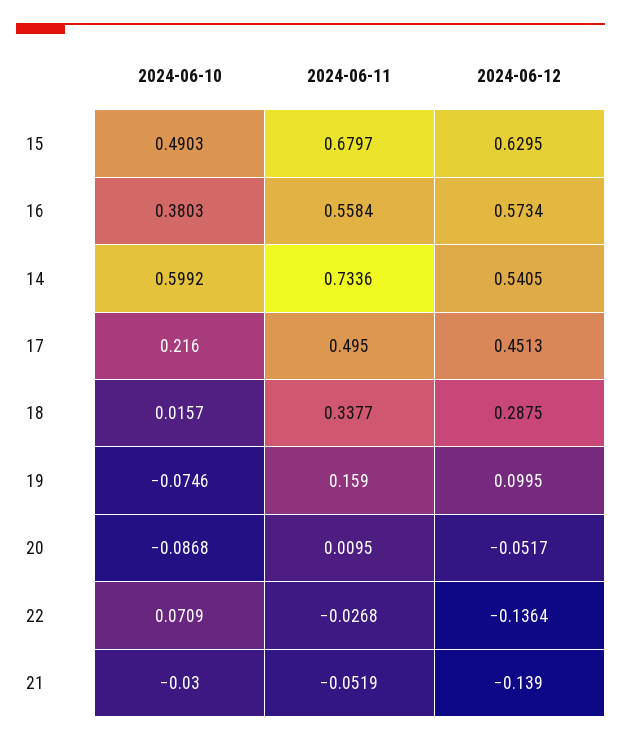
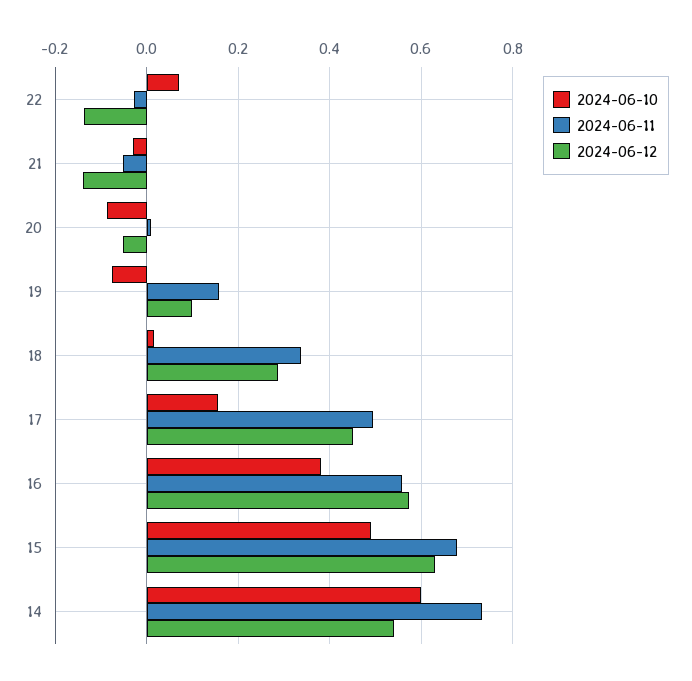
  {
    "2024-06-10": {
      "15": 0.4903,
      "16": 0.3803,
      "14": 0.5992,
-     "17": 0.216,
+     "17": 0.16,
      "18": 0.0157,
      "19": -0.0746,
      "20": -0.0868,
      "22": 0.0709,
      "21": -0.03
    },
    "2024-06-11": {
      "15": 0.6797,
      "16": 0.5584,
      "14": 0.7336,
      "17": 0.495,
      "18": 0.3377,
      "19": 0.159,
      "20": 0.0095,
      "22": -0.0268,
      "21": -0.0519
    },
    "2024-06-12": {
      "15": 0.6295,
      "16": 0.5734,
      "14": 0.5405,
      "17": 0.4513,
      "18": 0.2875,
      "19": 0.0995,
      "20": -0.0517,
      "22": -0.1364,
      "21": -0.139
    }
  }

